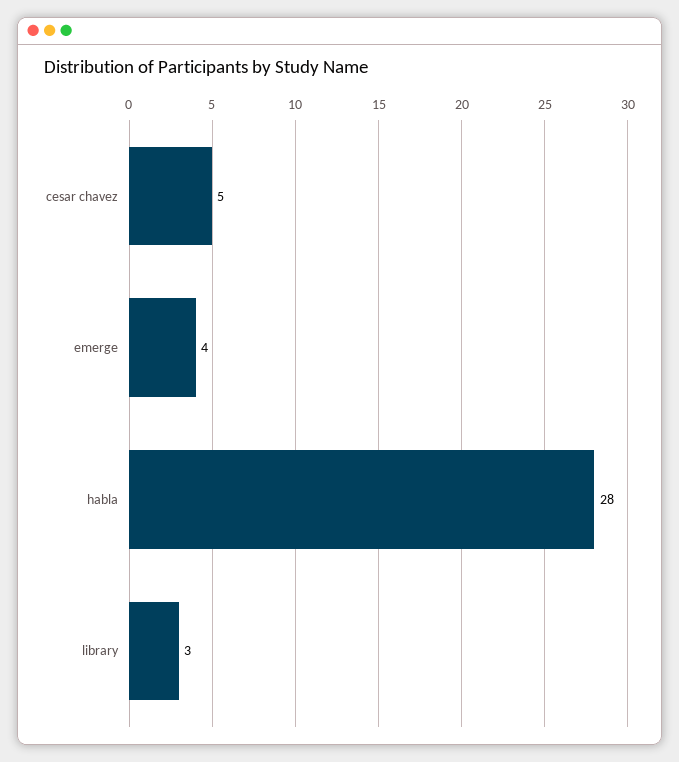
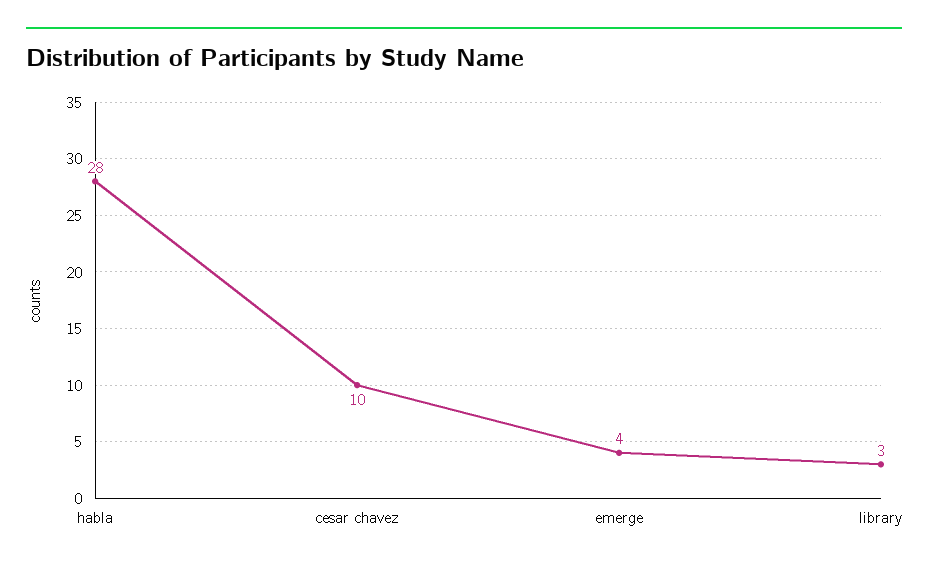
  {
-   "cesar chavez": 5,
+   "cesar chavez": 10,
    "emerge": 4,
    "habla": 28,
    "library": 3
  }

